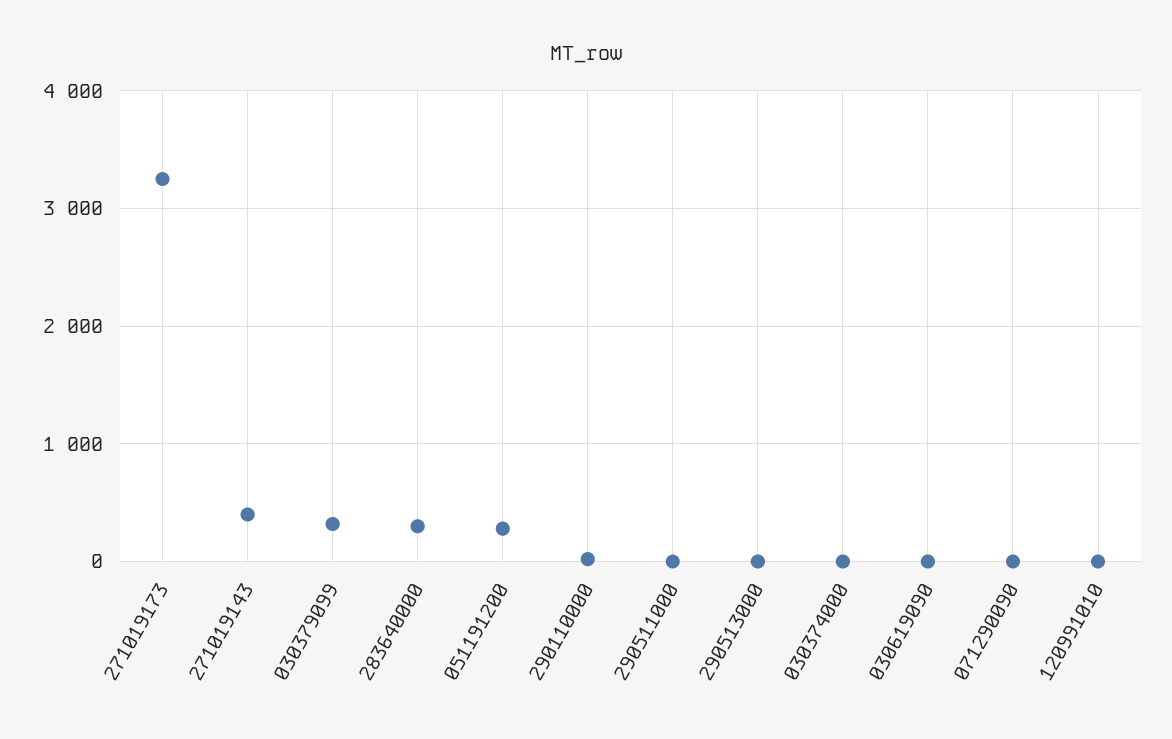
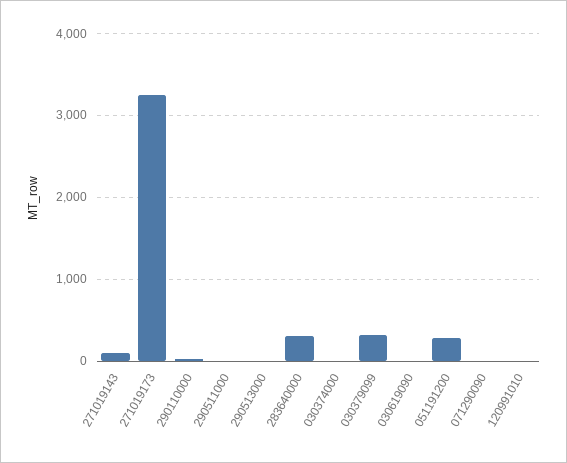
  {
    "271019173": 3300,
-   "271019143": 400,
+   "271019143": 100,
    "030379099": 300,
    "283640000": 300,
    "051191200": 300,
    "290110000": 0,
    "290511000": 0,
    "290513000": 0,
    "030374000": 0,
    "030619090": 0,
    "071290090": 0,
    "120991010": 0
  }

